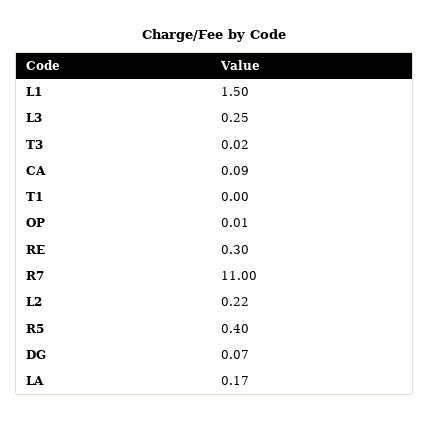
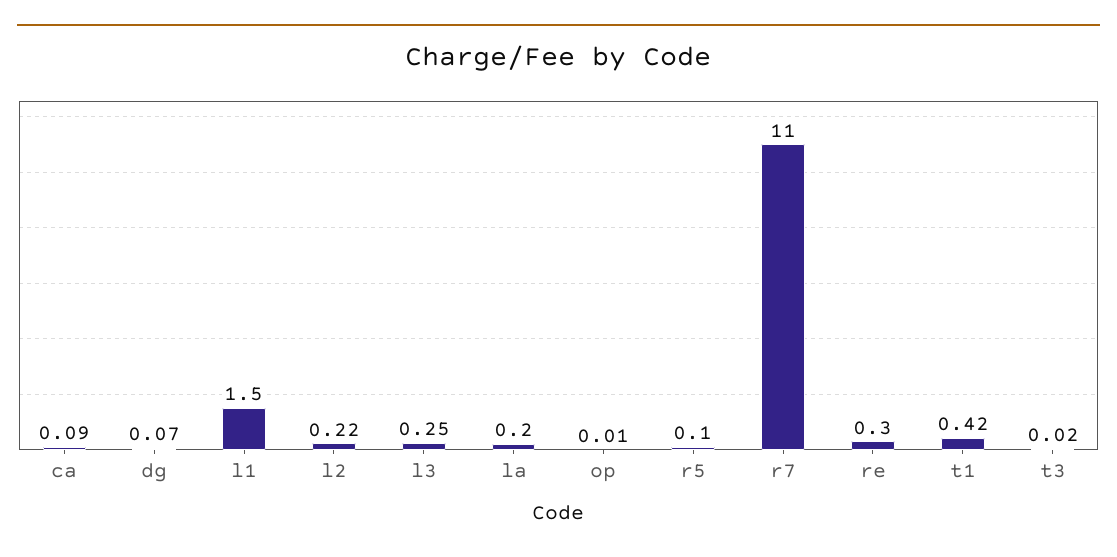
  {
    "L1": 1.5,
    "L3": 0.25,
    "T3": 0.02,
    "CA": 0.09,
-   "T1": 0,
+   "T1": 0.42,
    "OP": 0.01,
    "RE": 0.3,
    "R7": 11,
    "L2": 0.22,
-   "R5": 0.4,
+   "R5": 0.1,
    "DG": 0.07,
-   "LA": 0.17
+   "LA": 0.2
  }

